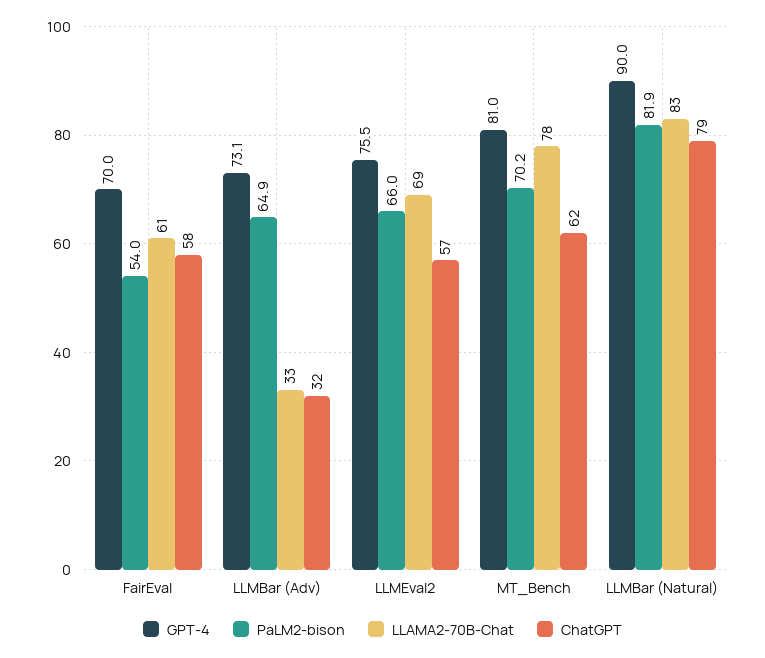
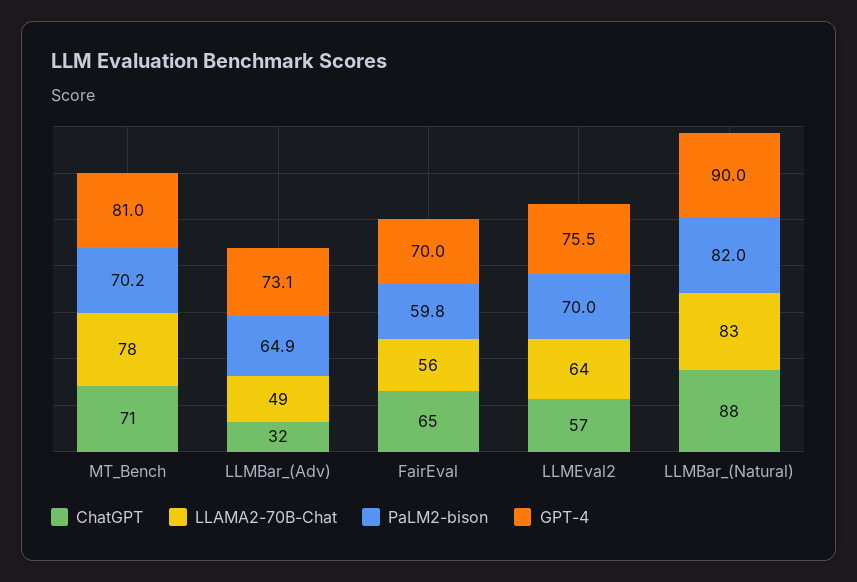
  {
    "GPT-4": {
      "FairEval": 70,
      "LLMBar (Adv)": 73.1,
      "LLMEval2": 75.5,
      "MT_Bench": 81,
      "LLMBar (Natural)": 90
    },
    "PaLM2-bison": {
-     "FairEval": 54,
+     "FairEval": 59.8,
      "LLMBar (Adv)": 64.9,
-     "LLMEval2": 66,
+     "LLMEval2": 70,
      "MT_Bench": 70.2,
-     "LLMBar (Natural)": 81.9
+     "LLMBar (Natural)": 82
    },
    "LLAMA2-70B-Chat": {
-     "FairEval": 61,
+     "FairEval": 56,
-     "LLMBar (Adv)": 33,
+     "LLMBar (Adv)": 49,
-     "LLMEval2": 69,
+     "LLMEval2": 64,
      "MT_Bench": 78,
      "LLMBar (Natural)": 83
    },
    "ChatGPT": {
-     "FairEval": 58,
+     "FairEval": 65,
      "LLMBar (Adv)": 32,
      "LLMEval2": 57,
-     "MT_Bench": 62,
+     "MT_Bench": 71,
-     "LLMBar (Natural)": 79
+     "LLMBar (Natural)": 88
    }
  }

